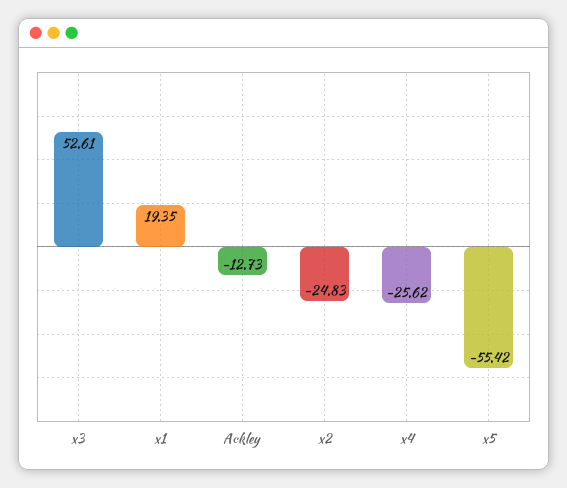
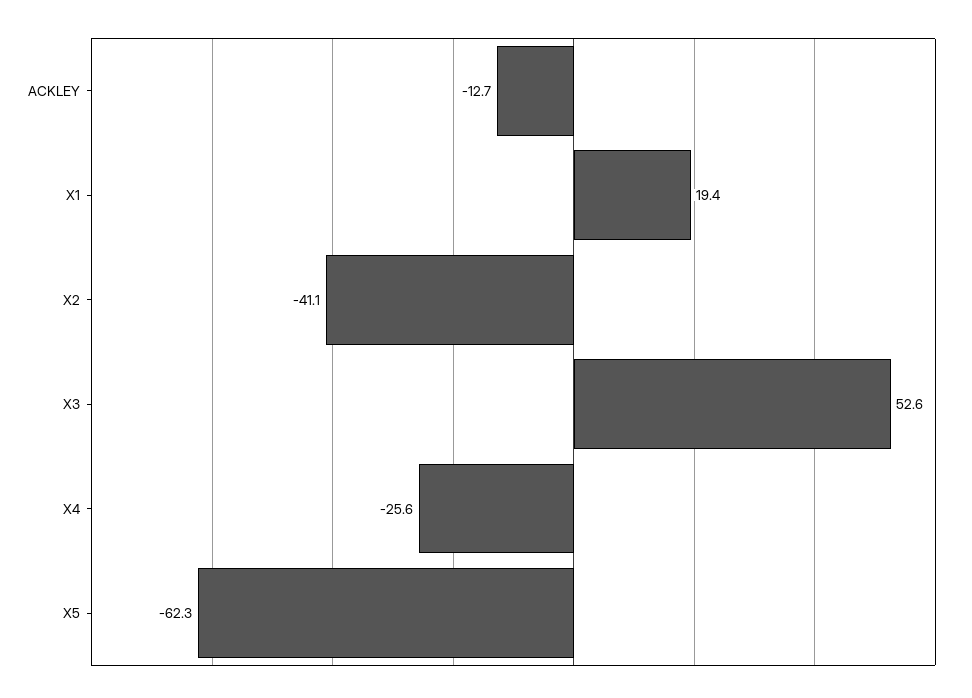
  {
    "x3": 52.61,
    "x1": 19.35,
    "Ackley": -12.73,
-   "x2": -24.83,
+   "x2": -41.1,
    "x4": -25.62,
-   "x5": -55.42
+   "x5": -62.3
  }

